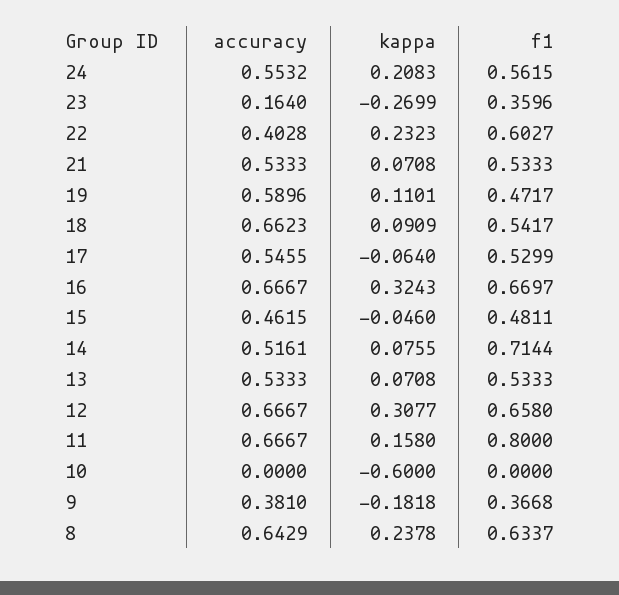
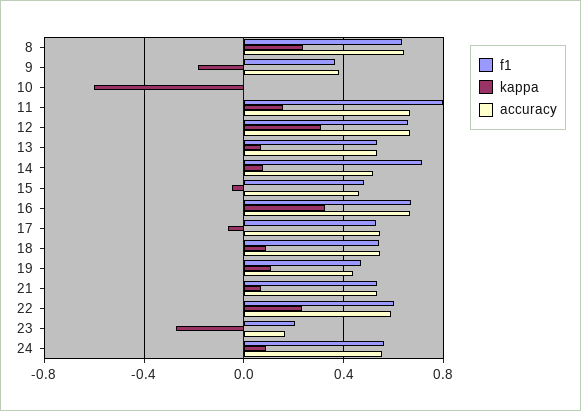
  {
    "accuracy": {
      "24": 0.5532,
      "23": 0.164,
-     "22": 0.4028,
+     "22": 0.6,
      "21": 0.5333,
-     "19": 0.5896,
+     "19": 0.45,
-     "18": 0.6623,
+     "18": 0.55,
      "17": 0.5455,
      "16": 0.6667,
      "15": 0.4615,
      "14": 0.5161,
      "13": 0.5333,
      "12": 0.6667,
      "11": 0.6667,
      "10": 0,
      "9": 0.381,
      "8": 0.6429
    },
    "kappa": {
-     "24": 0.2083,
+     "24": 0.1,
      "23": -0.2699,
      "22": 0.2323,
      "21": 0.0708,
      "19": 0.1101,
      "18": 0.0909,
      "17": -0.064,
      "16": 0.3243,
      "15": -0.046,
      "14": 0.0755,
      "13": 0.0708,
      "12": 0.3077,
      "11": 0.158,
      "10": -0.6,
      "9": -0.1818,
      "8": 0.2378
    },
    "f1": {
      "24": 0.5615,
-     "23": 0.3596,
+     "23": 0.2,
      "22": 0.6027,
      "21": 0.5333,
      "19": 0.4717,
      "18": 0.5417,
      "17": 0.5299,
      "16": 0.6697,
      "15": 0.4811,
      "14": 0.7144,
      "13": 0.5333,
      "12": 0.658,
      "11": 0.8,
      "10": 0,
      "9": 0.3668,
      "8": 0.6337
    }
  }

